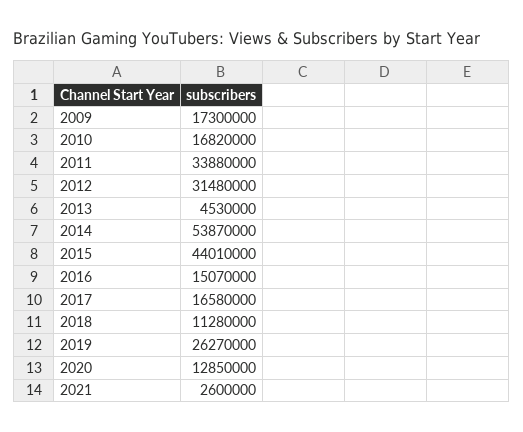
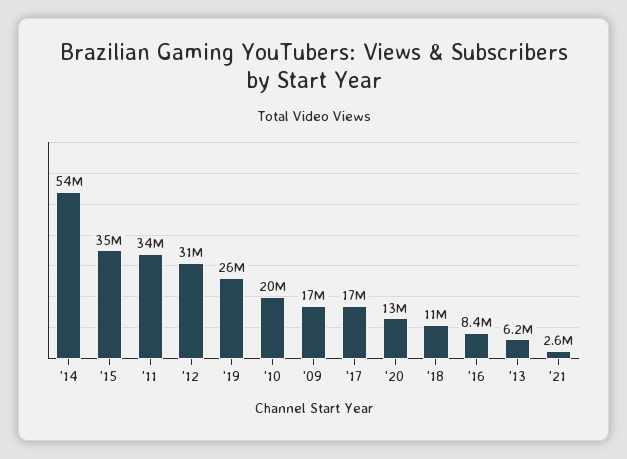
  {
    "2009": 17300000,
-   "2010": 16820000,
+   "2010": 20000000,
    "2011": 33880000,
    "2012": 31480000,
-   "2013": 4530000,
+   "2013": 6200000,
    "2014": 53870000,
-   "2015": 44010000,
+   "2015": 35000000,
-   "2016": 15070000,
+   "2016": 8400000,
    "2017": 16580000,
    "2018": 11280000,
    "2019": 26270000,
    "2020": 12850000,
    "2021": 2600000
  }

